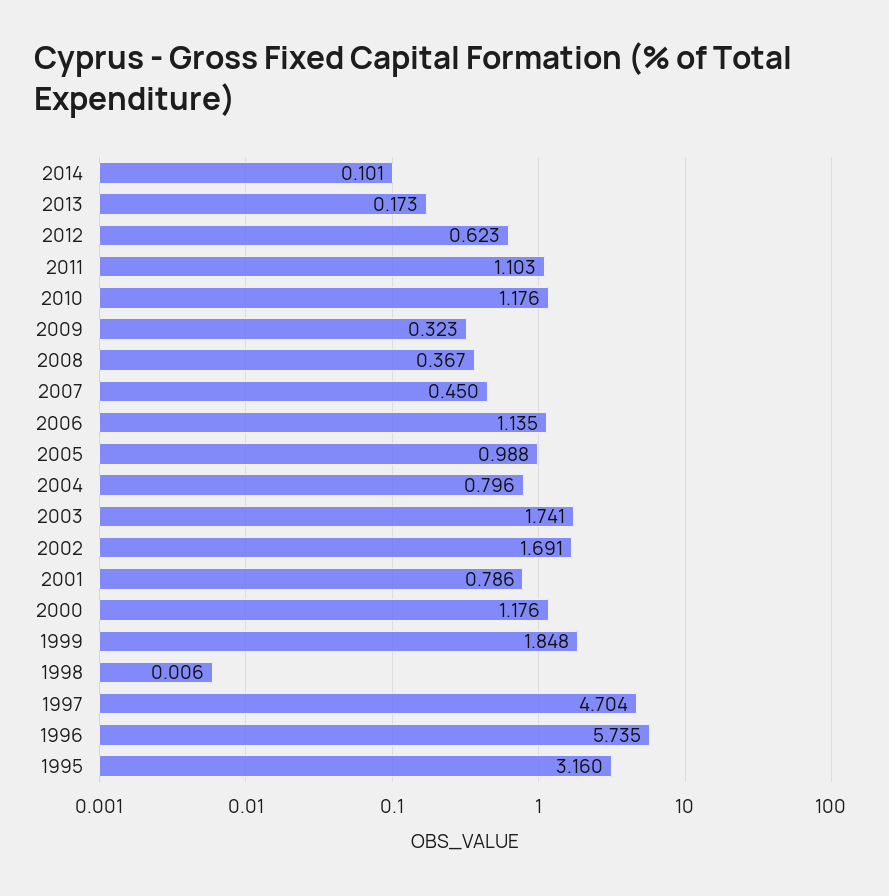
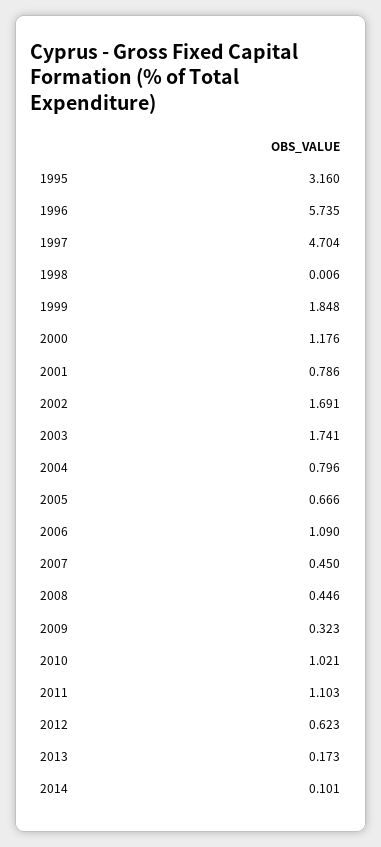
  {
    "2014": 0.101,
    "2013": 0.173,
    "2012": 0.623,
    "2011": 1.103,
-   "2010": 1.176,
+   "2010": 1.021,
    "2009": 0.323,
-   "2008": 0.367,
+   "2008": 0.446,
    "2007": 0.45,
-   "2006": 1.135,
+   "2006": 1.09,
-   "2005": 0.988,
+   "2005": 0.666,
    "2004": 0.796,
    "2003": 1.741,
    "2002": 1.691,
    "2001": 0.786,
    "2000": 1.176,
    "1999": 1.848,
    "1998": 0.006,
    "1997": 4.704,
    "1996": 5.735,
    "1995": 3.16
  }

